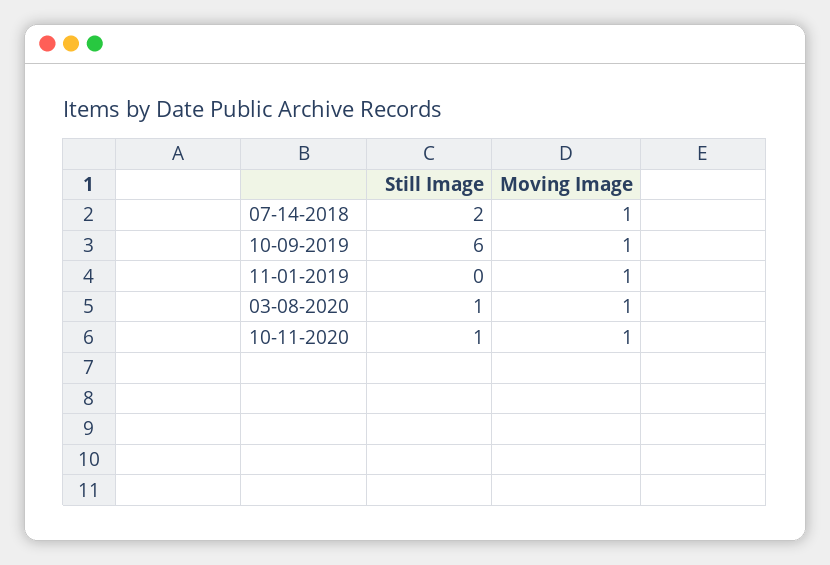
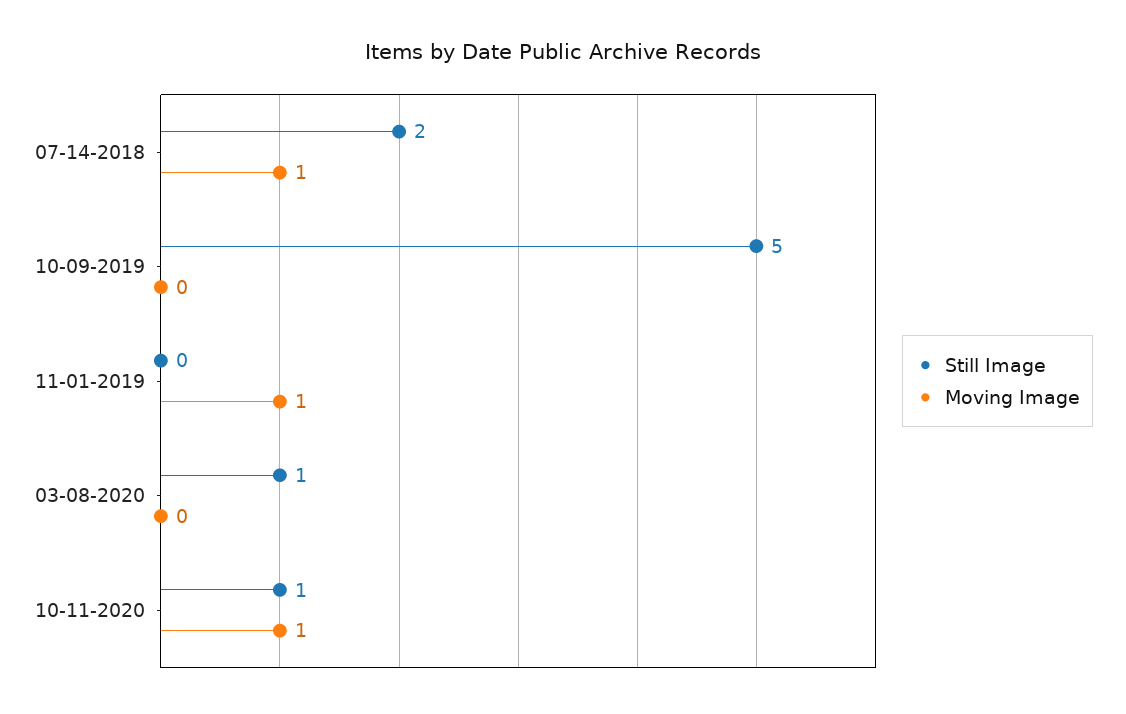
  {
    "Still Image": {
      "07-14-2018": 2,
-     "10-09-2019": 6,
+     "10-09-2019": 5,
      "11-01-2019": 0,
      "03-08-2020": 1,
      "10-11-2020": 1
    },
    "Moving Image": {
      "07-14-2018": 1,
-     "10-09-2019": 1,
+     "10-09-2019": 0,
      "11-01-2019": 1,
-     "03-08-2020": 1,
+     "03-08-2020": 0,
      "10-11-2020": 1
    }
  }

